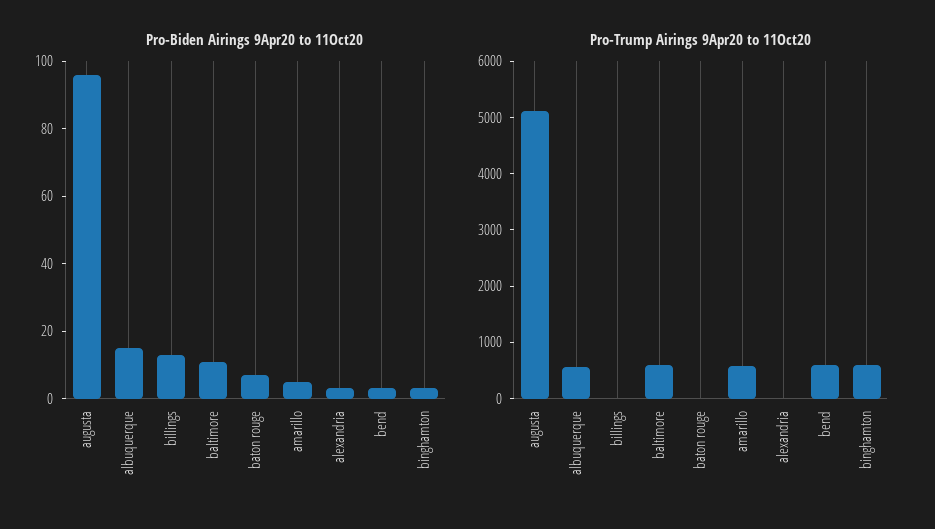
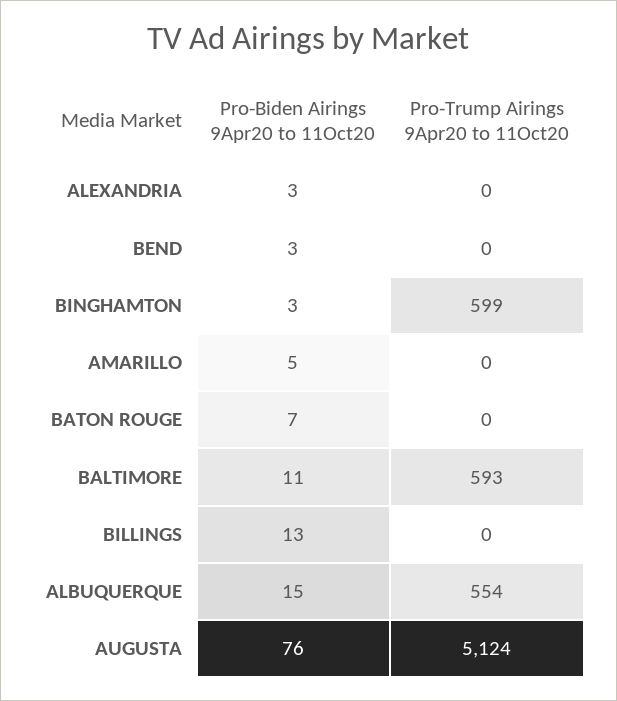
  {
    "Pro-Biden Airings 9Apr20 to 11Oct20": {
-     "augusta": 95,
+     "augusta": 76,
      "albuquerque": 15,
      "billings": 13,
      "baltimore": 11,
      "baton rouge": 7,
      "amarillo": 5,
      "alexandria": 3,
      "bend": 3,
      "binghamton": 3
    },
    "Pro-Trump Airings 9Apr20 to 11Oct20": {
      "augusta": 5124,
      "albuquerque": 554,
      "billings": 0,
      "baltimore": 593,
      "baton rouge": 0,
-     "amarillo": 600,
+     "amarillo": 0,
      "alexandria": 0,
-     "bend": 600,
+     "bend": 0,
      "binghamton": 599
    }
  }

